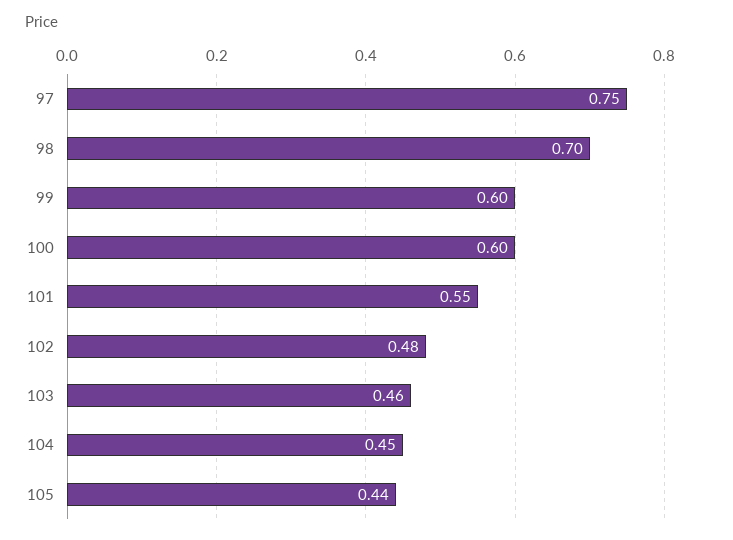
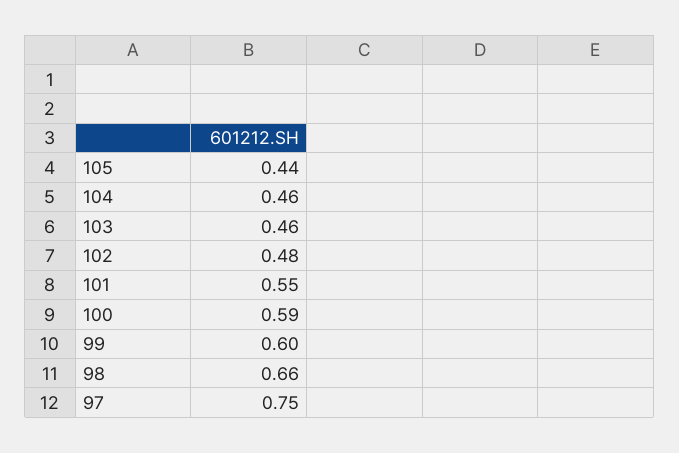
  {
    "97": 0.75,
-   "98": 0.7,
+   "98": 0.66,
    "99": 0.6,
-   "100": 0.6,
+   "100": 0.59,
    "101": 0.55,
    "102": 0.48,
    "103": 0.46,
-   "104": 0.45,
+   "104": 0.46,
    "105": 0.44
  }

